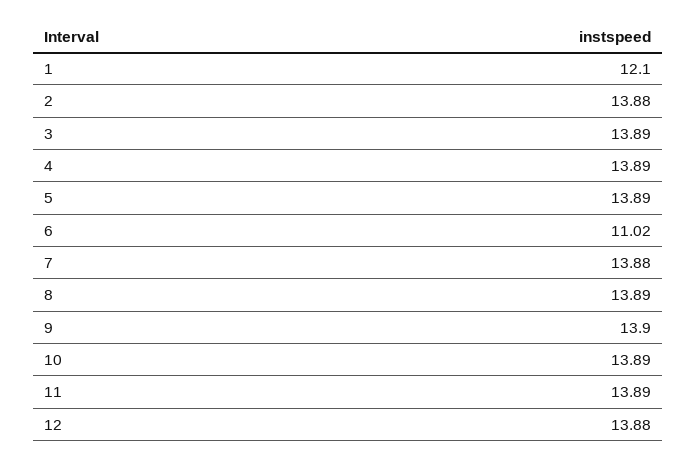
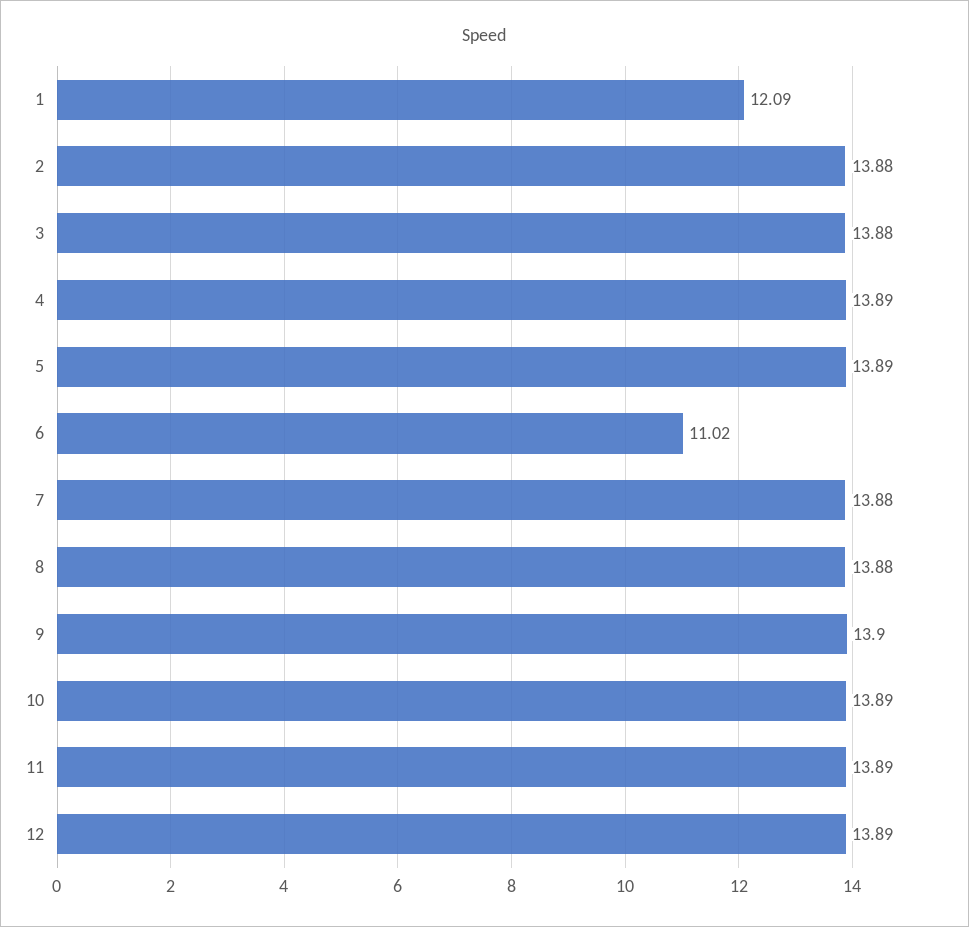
  {
-   "1": 12.1,
+   "1": 12.09,
    "2": 13.88,
-   "3": 13.89,
+   "3": 13.88,
    "4": 13.89,
    "5": 13.89,
    "6": 11.02,
    "7": 13.88,
-   "8": 13.89,
+   "8": 13.88,
    "9": 13.9,
    "10": 13.89,
    "11": 13.89,
-   "12": 13.88
+   "12": 13.89
  }

